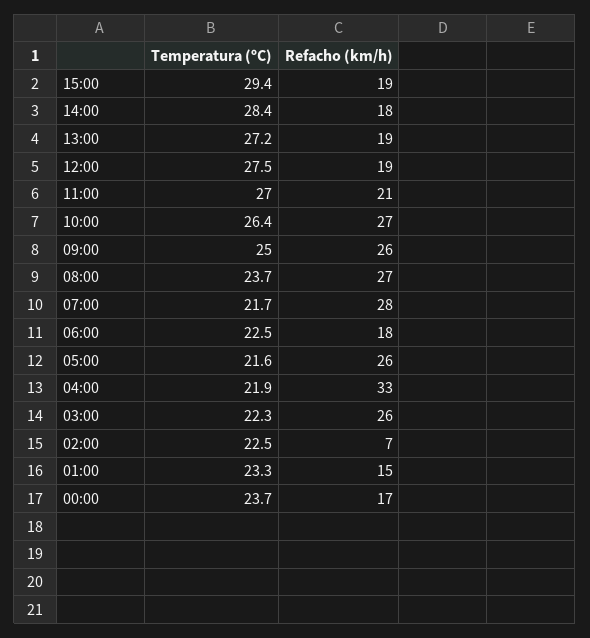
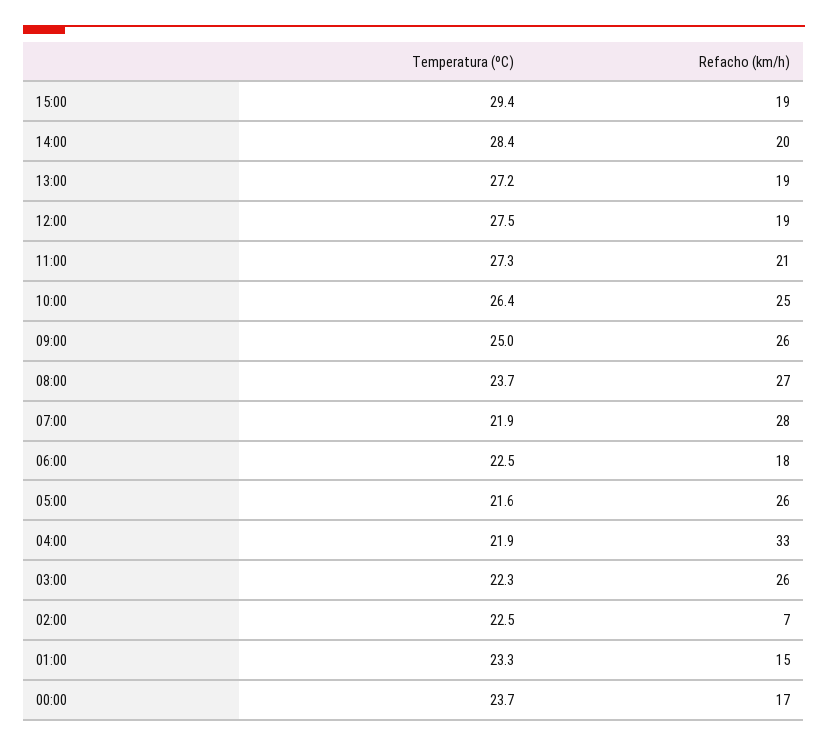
  {
    "Temperatura (ºC)": {
      "15:00": 29.4,
      "14:00": 28.4,
      "13:00": 27.2,
      "12:00": 27.5,
-     "11:00": 27,
+     "11:00": 27.3,
      "10:00": 26.4,
      "09:00": 25,
      "08:00": 23.7,
-     "07:00": 21.7,
+     "07:00": 21.9,
      "06:00": 22.5,
      "05:00": 21.6,
      "04:00": 21.9,
      "03:00": 22.3,
      "02:00": 22.5,
      "01:00": 23.3,
      "00:00": 23.7
    },
    "Refacho (km/h)": {
      "15:00": 19,
-     "14:00": 18,
+     "14:00": 20,
      "13:00": 19,
      "12:00": 19,
      "11:00": 21,
-     "10:00": 27,
+     "10:00": 25,
      "09:00": 26,
      "08:00": 27,
      "07:00": 28,
      "06:00": 18,
      "05:00": 26,
      "04:00": 33,
      "03:00": 26,
      "02:00": 7,
      "01:00": 15,
      "00:00": 17
    }
  }

